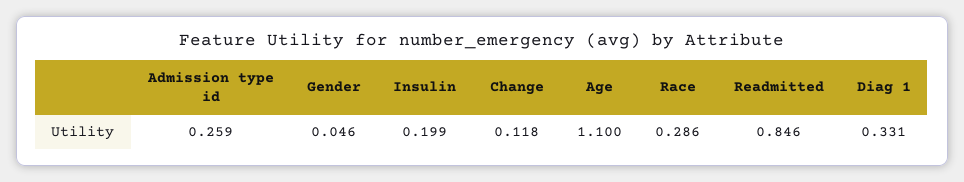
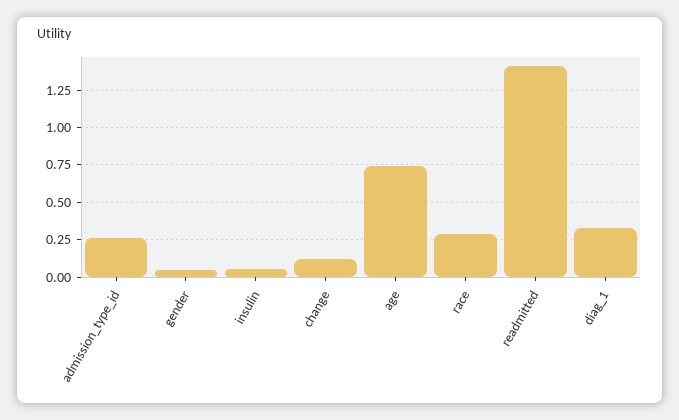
  {
    "Admission type id": 0.259,
    "Gender": 0.046,
-   "Insulin": 0.199,
+   "Insulin": 0.05,
    "Change": 0.118,
-   "Age": 1.1,
+   "Age": 0.75,
    "Race": 0.286,
-   "Readmitted": 0.846,
+   "Readmitted": 1.4,
    "Diag 1": 0.331
  }

